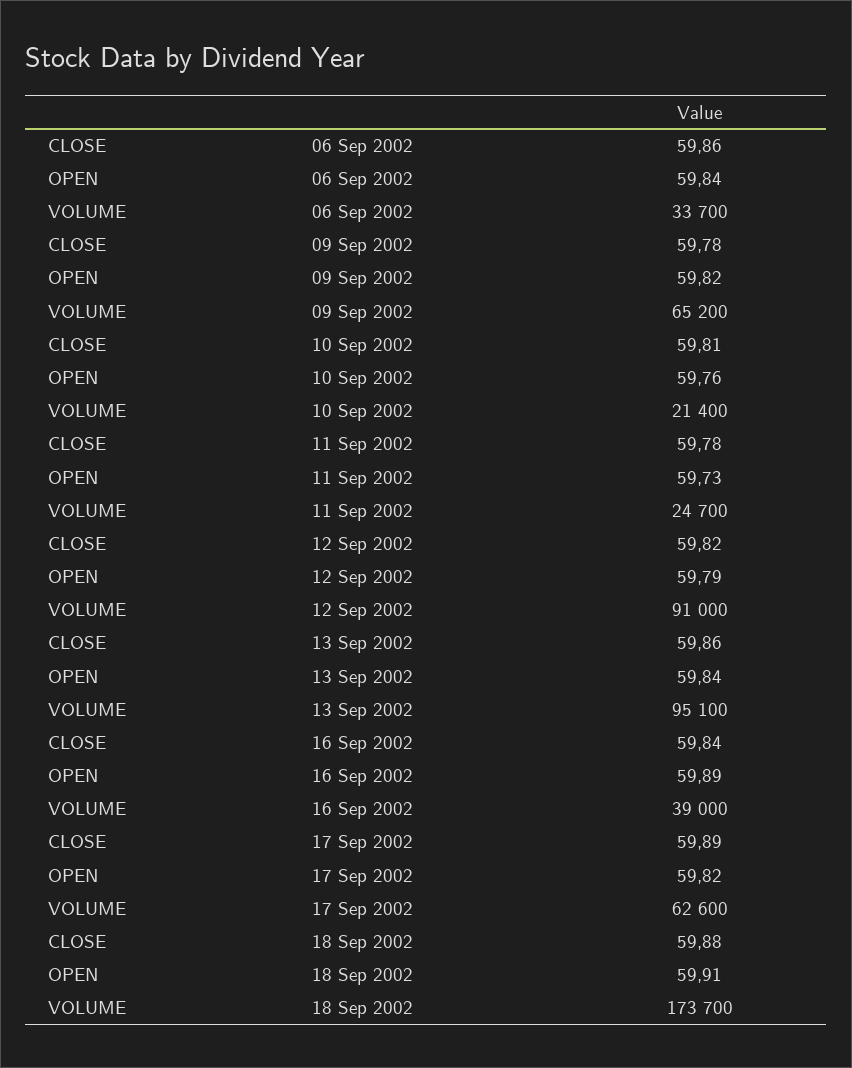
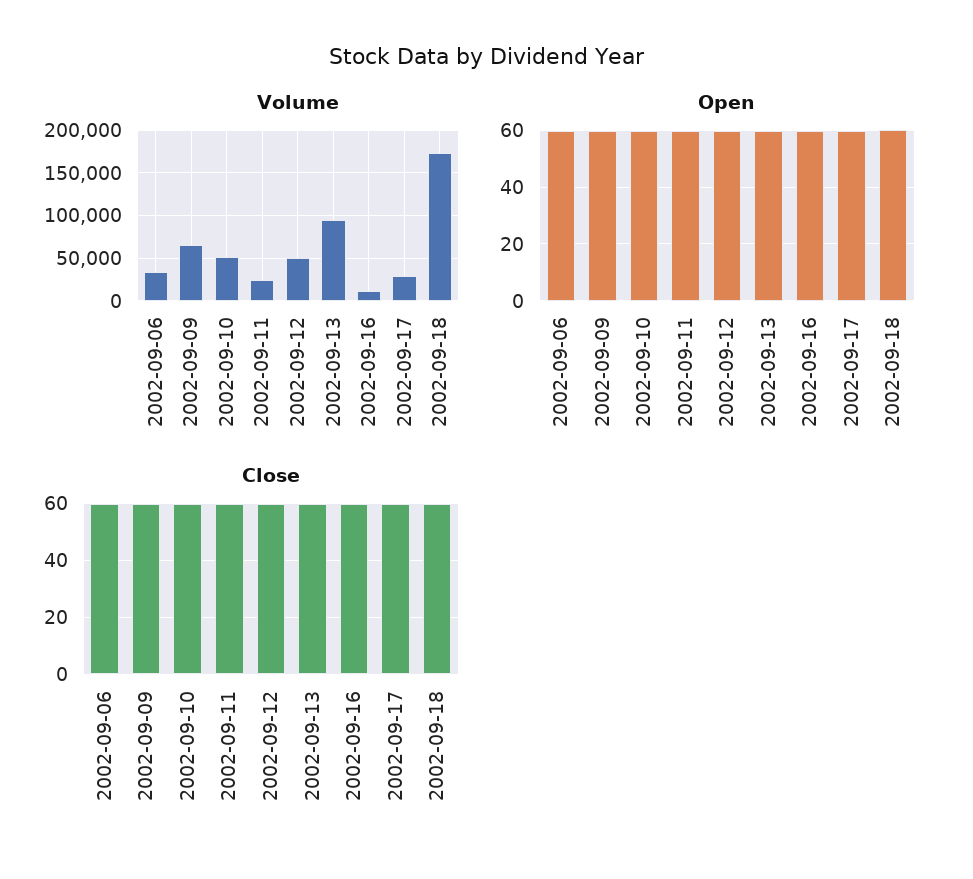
  {
    "CLOSE": {
      "06 Sep 2002": 59.86,
      "09 Sep 2002": 59.78,
      "10 Sep 2002": 59.81,
      "11 Sep 2002": 59.78,
      "12 Sep 2002": 59.82,
      "13 Sep 2002": 59.86,
      "16 Sep 2002": 59.84,
      "17 Sep 2002": 59.89,
      "18 Sep 2002": 59.88
    },
    "OPEN": {
      "06 Sep 2002": 59.84,
      "09 Sep 2002": 59.82,
      "10 Sep 2002": 59.76,
      "11 Sep 2002": 59.73,
      "12 Sep 2002": 59.79,
      "13 Sep 2002": 59.84,
      "16 Sep 2002": 59.89,
      "17 Sep 2002": 59.82,
      "18 Sep 2002": 59.91
    },
    "VOLUME": {
      "06 Sep 2002": 33700,
      "09 Sep 2002": 65200,
-     "10 Sep 2002": 21400,
+     "10 Sep 2002": 50000,
      "11 Sep 2002": 24700,
-     "12 Sep 2002": 91000,
+     "12 Sep 2002": 50000,
      "13 Sep 2002": 95100,
-     "16 Sep 2002": 39000,
+     "16 Sep 2002": 10000,
-     "17 Sep 2002": 62600,
+     "17 Sep 2002": 30000,
      "18 Sep 2002": 173700
    }
  }

